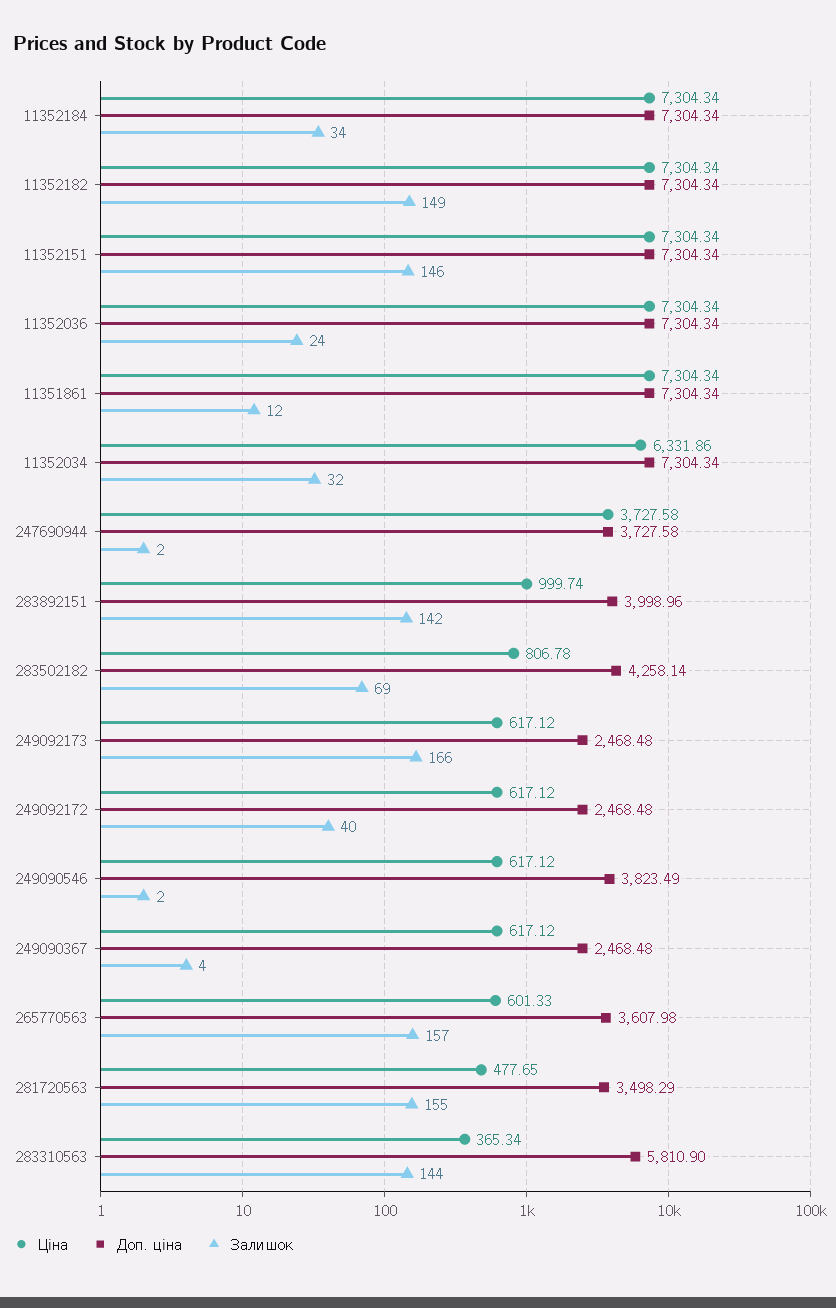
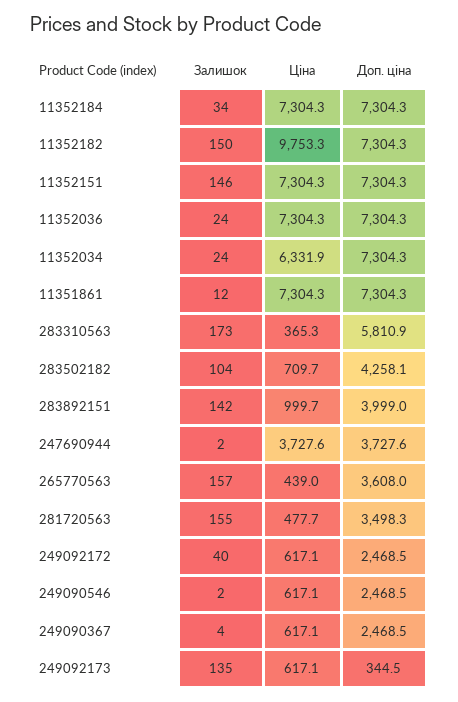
  {
    "Ціна": {
      "11352184": 7304.34,
-     "11352182": 7304.34,
+     "11352182": 9753.3,
      "11352151": 7304.34,
      "11352036": 7304.34,
      "11351861": 7304.34,
      "11352034": 6331.86,
      "247690944": 3727.58,
      "283892151": 999.74,
-     "283502182": 806.78,
+     "283502182": 709.7,
      "249092173": 617.12,
      "249092172": 617.12,
      "249090546": 617.12,
      "249090367": 617.12,
-     "265770563": 601.33,
+     "265770563": 439,
      "281720563": 477.65,
      "283310563": 365.34
    },
    "Доп. ціна": {
      "11352184": 7304.34,
      "11352182": 7304.34,
      "11352151": 7304.34,
      "11352036": 7304.34,
      "11351861": 7304.34,
      "11352034": 7304.34,
      "247690944": 3727.58,
      "283892151": 3998.96,
      "283502182": 4258.14,
-     "249092173": 2468.48,
+     "249092173": 344.5,
      "249092172": 2468.48,
-     "249090546": 3823.49,
+     "249090546": 2468.5,
      "249090367": 2468.48,
      "265770563": 3607.98,
      "281720563": 3498.29,
      "283310563": 5810.9
    },
    "Залишок": {
      "11352184": 34,
-     "11352182": 149,
+     "11352182": 150,
      "11352151": 146,
      "11352036": 24,
      "11351861": 12,
-     "11352034": 32,
+     "11352034": 24,
      "247690944": 2,
      "283892151": 142,
-     "283502182": 69,
+     "283502182": 104,
-     "249092173": 166,
+     "249092173": 135,
      "249092172": 40,
      "249090546": 2,
      "249090367": 4,
      "265770563": 157,
      "281720563": 155,
-     "283310563": 144
+     "283310563": 173
    }
  }

